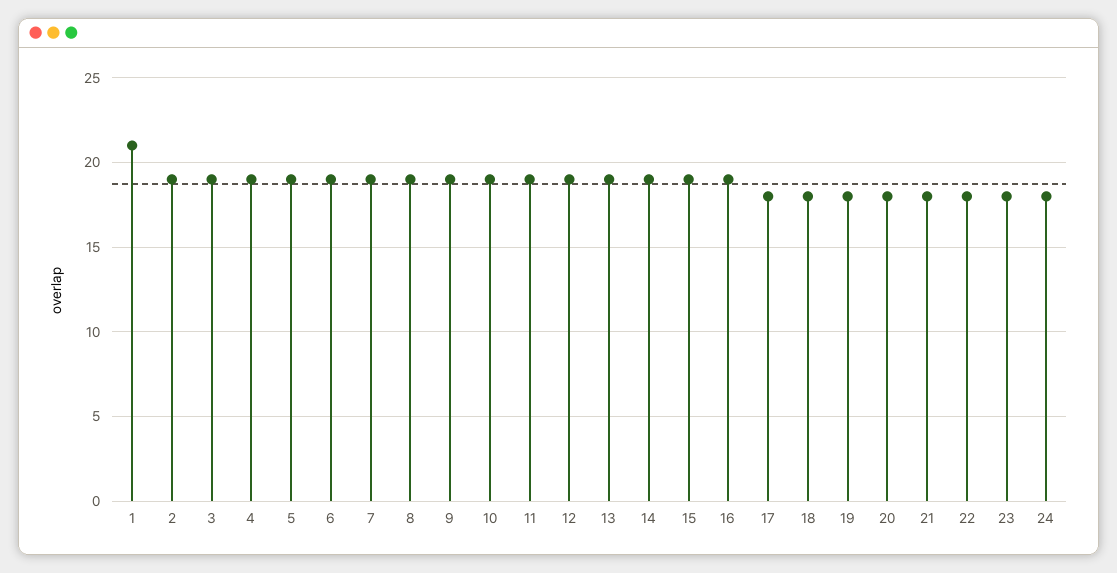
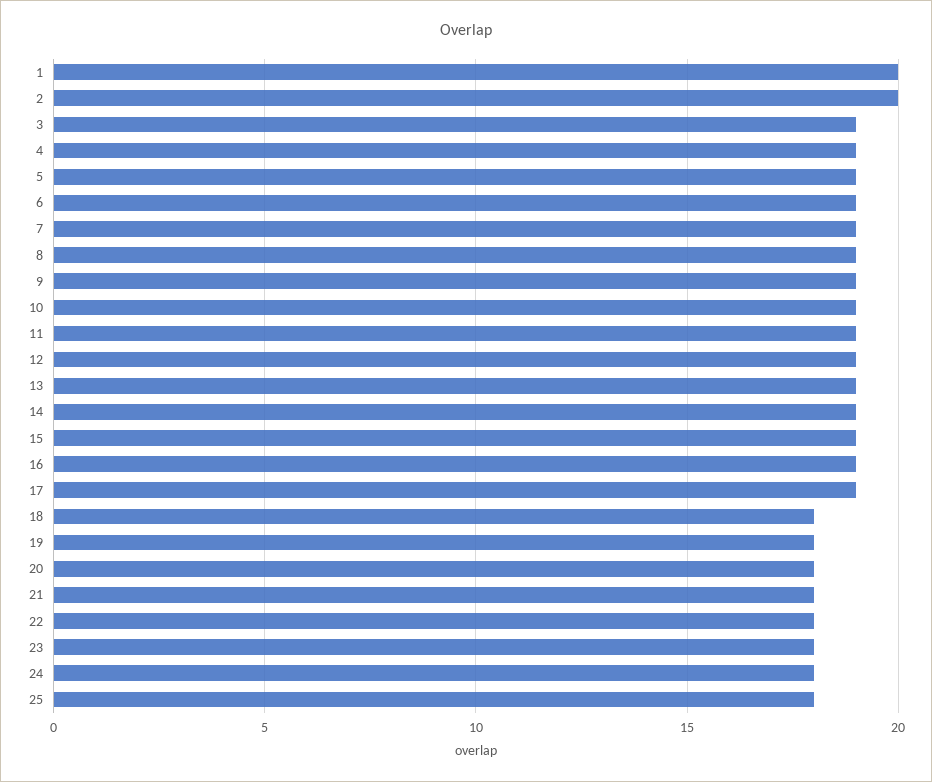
  {
-   "1": 21,
+   "1": 20,
-   "2": 19,
+   "2": 20,
    "3": 19,
    "4": 19,
    "5": 19,
    "6": 19,
    "7": 19,
    "8": 19,
    "9": 19,
    "10": 19,
    "11": 19,
    "12": 19,
    "13": 19,
    "14": 19,
    "15": 19,
    "16": 19,
-   "17": 18,
+   "17": 19,
    "18": 18,
    "19": 18,
    "20": 18,
    "21": 18,
    "22": 18,
    "23": 18,
-   "24": 18
+   "24": 18,
+   "25": 18
  }

